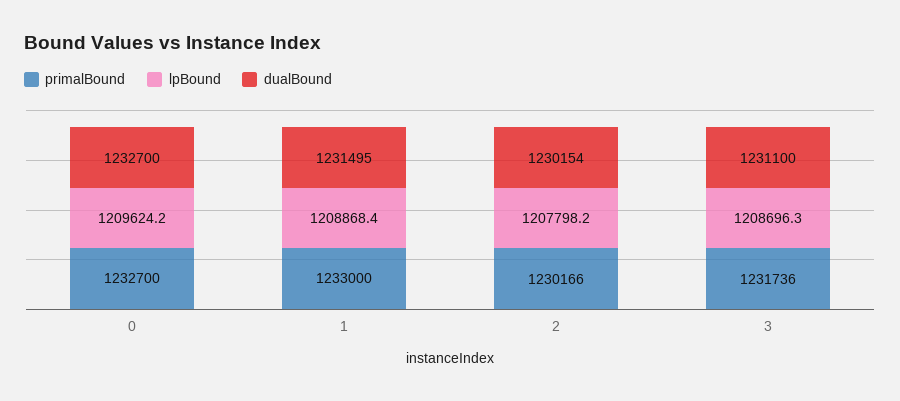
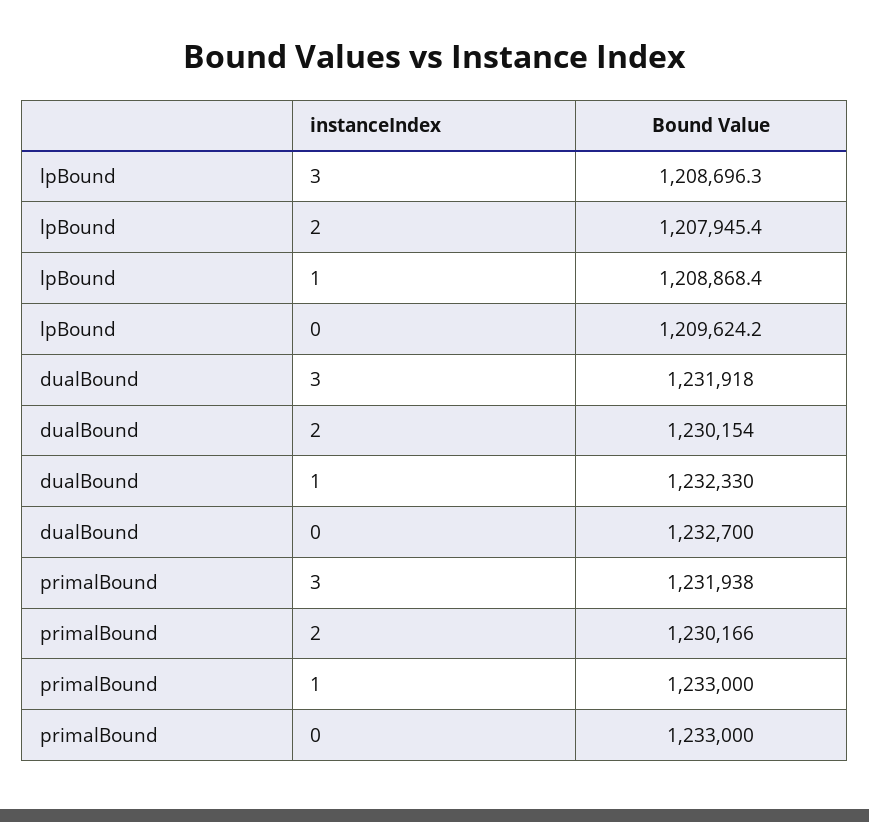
  {
    "primalBound": {
-     "0": 1232700,
+     "0": 1233000,
      "1": 1233000,
      "2": 1230166,
-     "3": 1231736
+     "3": 1231938
    },
    "lpBound": {
      "0": 1209624.2,
      "1": 1208868.4,
-     "2": 1207798.2,
+     "2": 1207945.4,
      "3": 1208696.3
    },
    "dualBound": {
      "0": 1232700,
-     "1": 1231495,
+     "1": 1232330,
      "2": 1230154,
-     "3": 1231100
+     "3": 1231918
    }
  }

